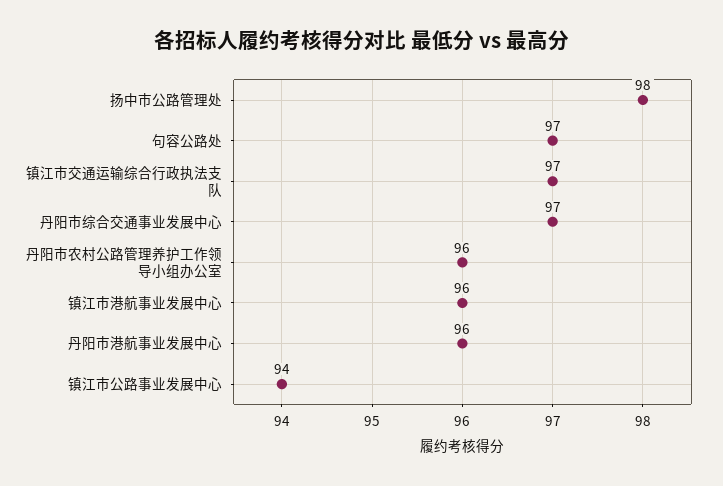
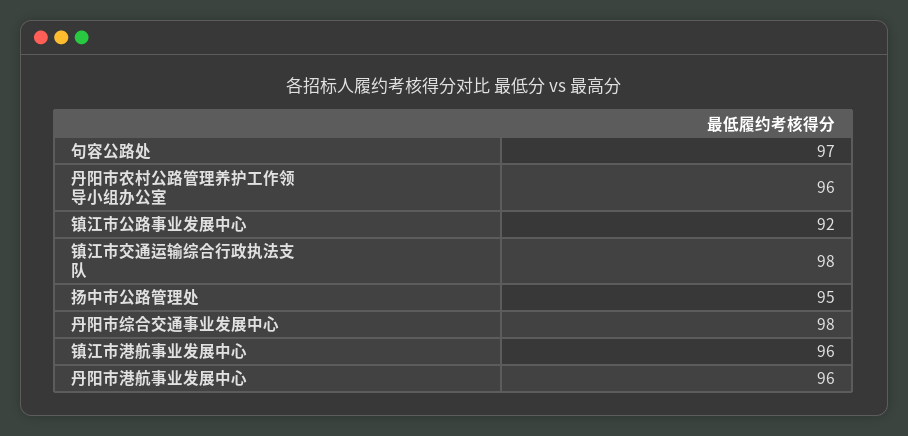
  {
-   "扬中市公路管理处": 98,
+   "扬中市公路管理处": 95,
    "句容公路处": 97,
-   "镇江市交通运输综合行政执法支队": 97,
+   "镇江市交通运输综合行政执法支队": 98,
-   "丹阳市综合交通事业发展中心": 97,
+   "丹阳市综合交通事业发展中心": 98,
    "丹阳市农村公路管理养护工作领导小组办公室": 96,
    "镇江市港航事业发展中心": 96,
    "丹阳市港航事业发展中心": 96,
-   "镇江市公路事业发展中心": 94
+   "镇江市公路事业发展中心": 92
  }

